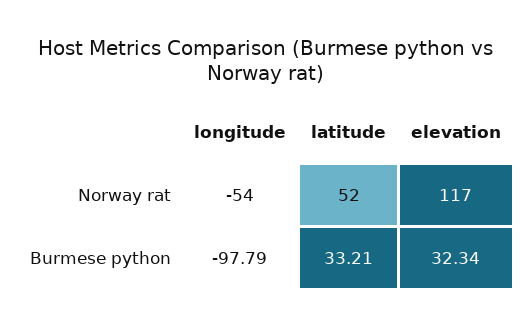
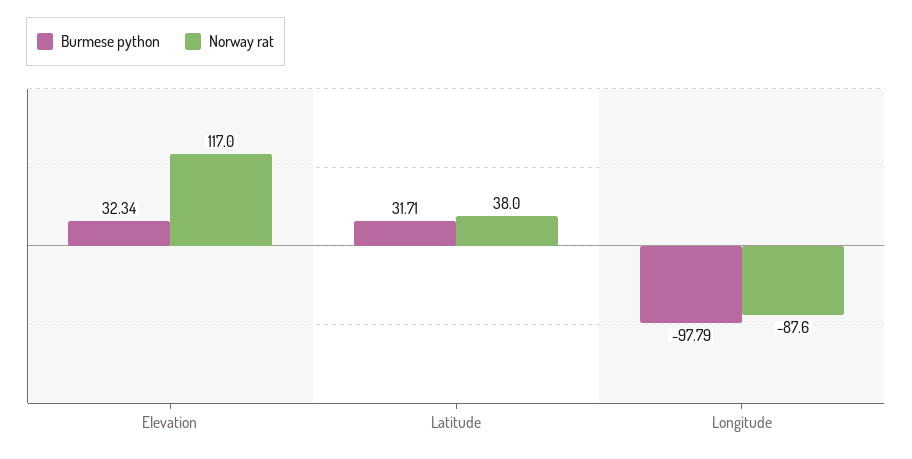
  {
    "Norway rat": {
-     "longitude": -54,
+     "longitude": -87.6,
-     "latitude": 52,
+     "latitude": 38,
      "elevation": 117
    },
    "Burmese python": {
      "longitude": -97.79,
-     "latitude": 33.21,
+     "latitude": 31.71,
      "elevation": 32.34
    }
  }

